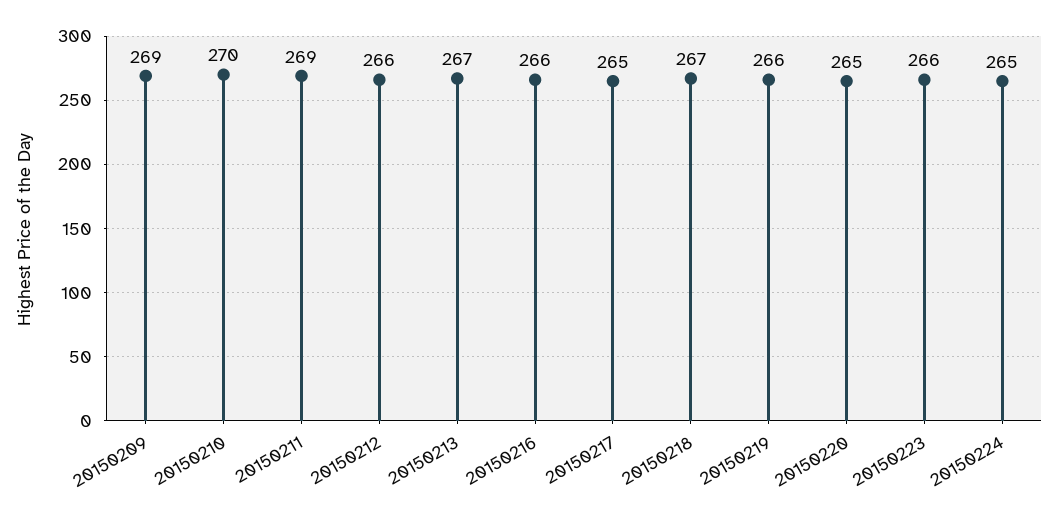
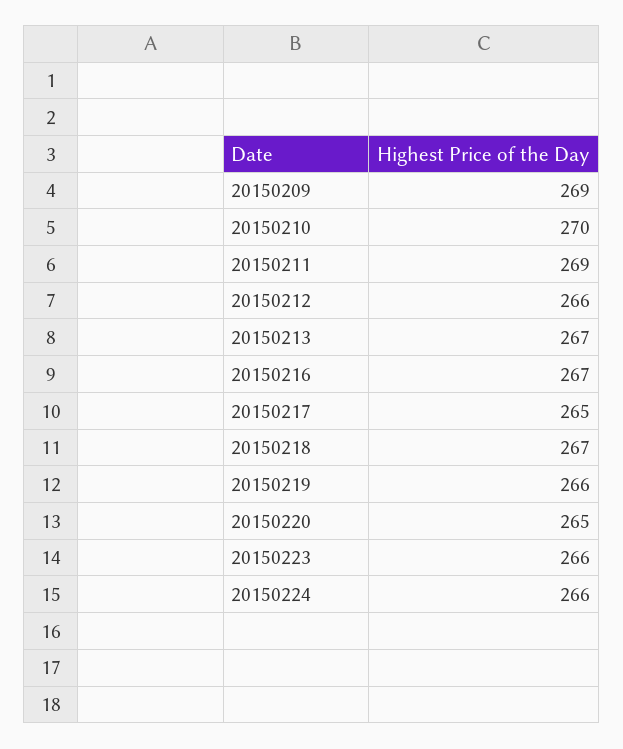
  {
    "20150209": 269,
    "20150210": 270,
    "20150211": 269,
    "20150212": 266,
    "20150213": 267,
-   "20150216": 266,
+   "20150216": 267,
    "20150217": 265,
    "20150218": 267,
    "20150219": 266,
    "20150220": 265,
    "20150223": 266,
-   "20150224": 265
+   "20150224": 266
  }

